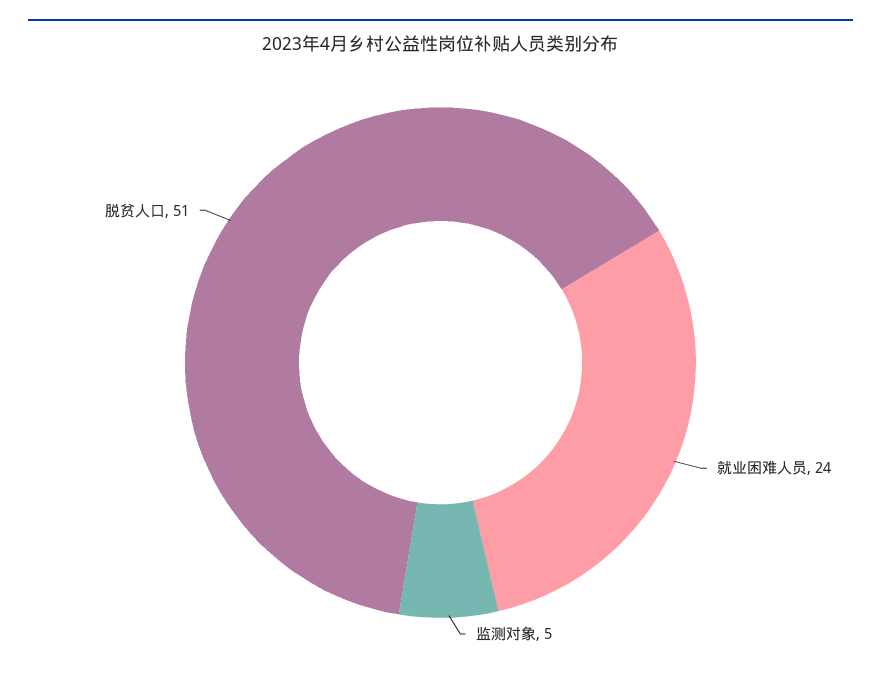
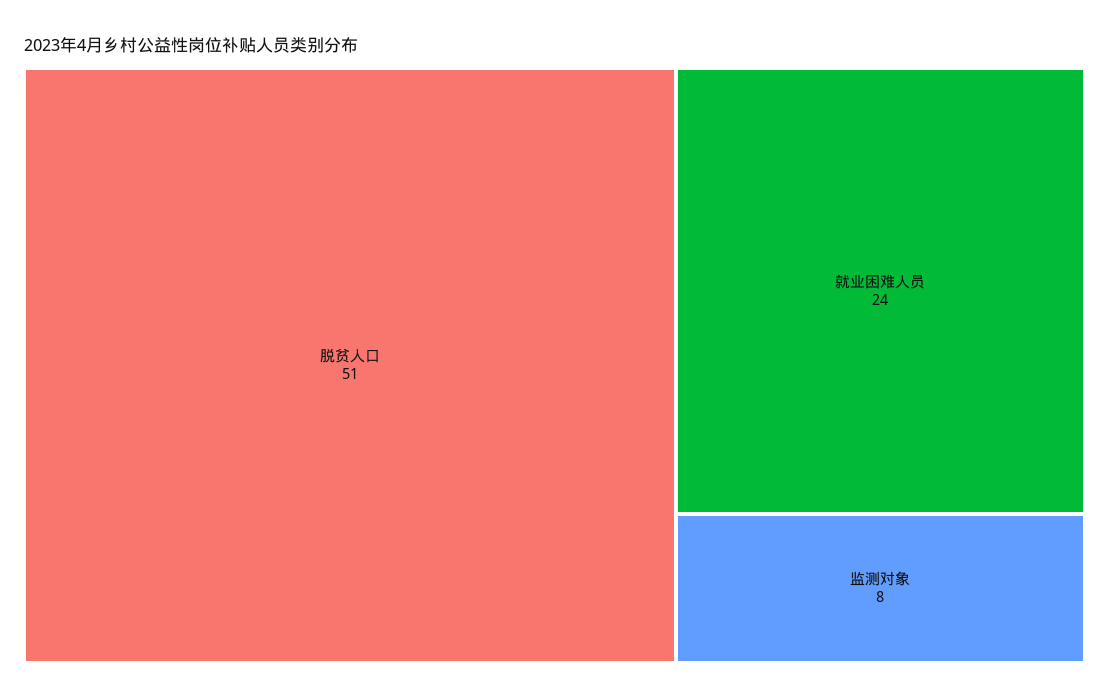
  {
    "就业困难人员": 24,
-   "监测对象": 5,
+   "监测对象": 8,
    "脱贫人口": 51
  }

